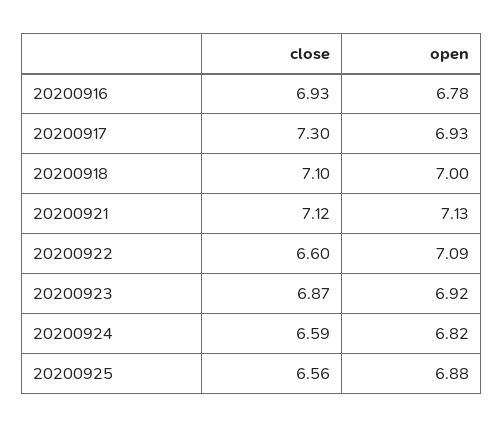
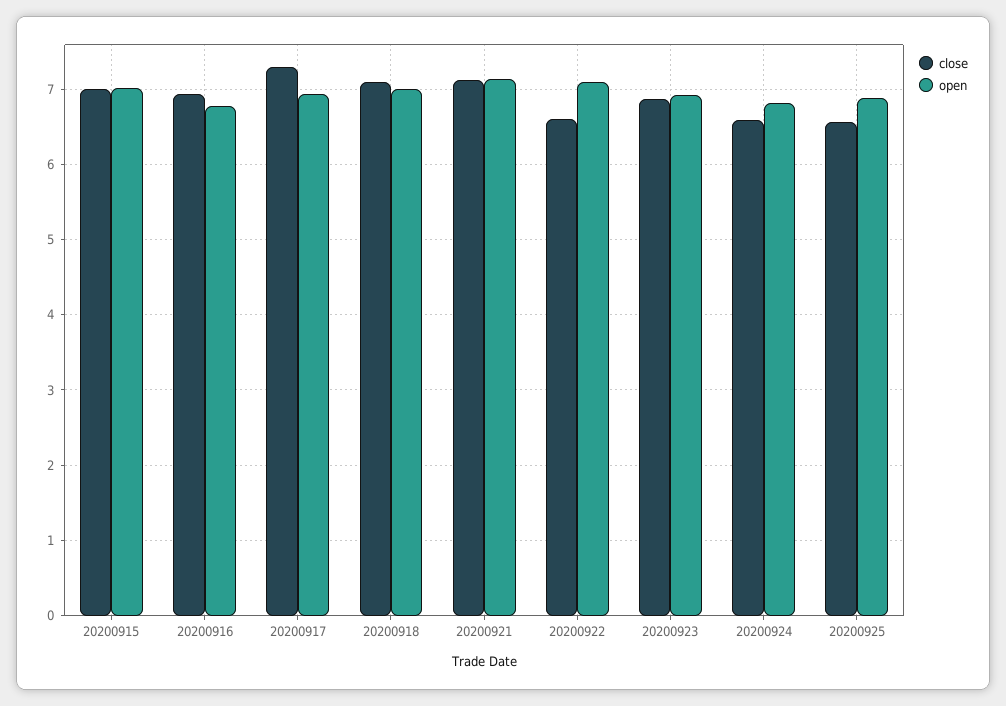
  {
    "close": {
      "20200916": 6.93,
      "20200917": 7.3,
      "20200918": 7.1,
      "20200921": 7.12,
      "20200922": 6.6,
      "20200923": 6.87,
      "20200924": 6.59,
-     "20200925": 6.56
+     "20200925": 6.56,
+     "20200915": 7
    },
    "open": {
      "20200916": 6.78,
      "20200917": 6.93,
      "20200918": 7,
      "20200921": 7.13,
      "20200922": 7.09,
      "20200923": 6.92,
      "20200924": 6.82,
-     "20200925": 6.88
+     "20200925": 6.88,
+     "20200915": 7
    }
  }

